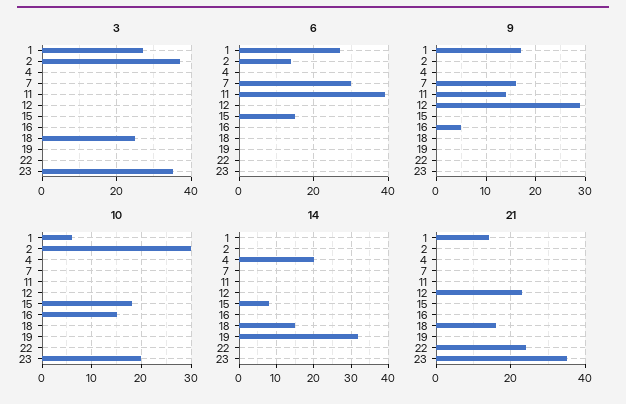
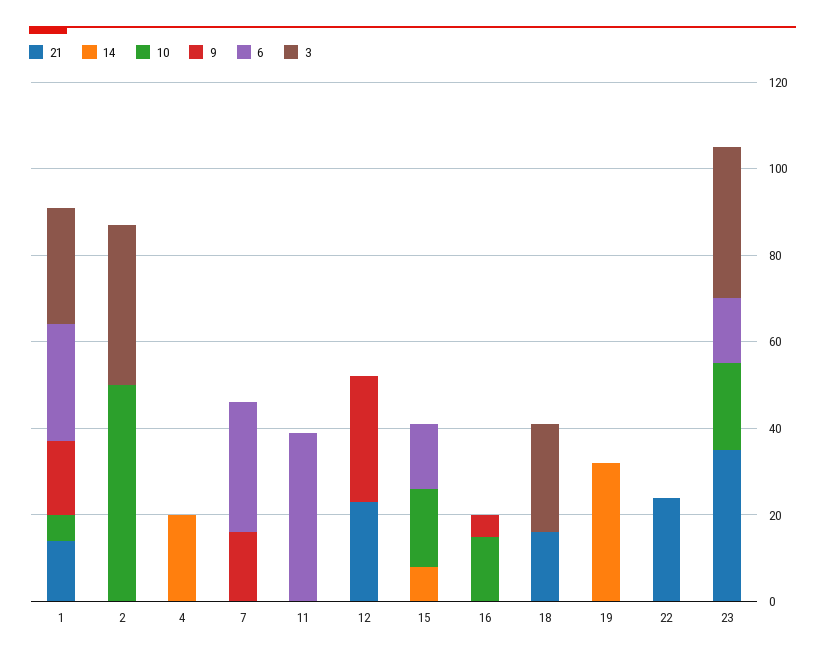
  {
    "3": {
      "1": 25,
      "2": 35,
      "4": 0,
      "7": 0,
      "11": 0,
      "12": 0,
      "15": 0,
      "16": 0,
      "18": 25,
      "19": 0,
      "22": 0,
      "23": 35
    },
    "6": {
      "1": 25,
-     "2": 15,
+     "2": 0,
      "4": 0,
      "7": 30,
      "11": 40,
      "12": 0,
      "15": 15,
      "16": 0,
      "18": 0,
      "19": 0,
      "22": 0,
-     "23": 0
+     "23": 15
    },
    "9": {
      "1": 15,
      "2": 0,
      "4": 0,
      "7": 15,
-     "11": 15,
+     "11": 0,
      "12": 30,
      "15": 0,
      "16": 5,
      "18": 0,
      "19": 0,
      "22": 0,
      "23": 0
    },
    "10": {
      "1": 5,
-     "2": 30,
+     "2": 50,
      "4": 0,
      "7": 0,
      "11": 0,
      "12": 0,
      "15": 20,
      "16": 15,
      "18": 0,
      "19": 0,
      "22": 0,
      "23": 20
    },
    "14": {
      "1": 0,
      "2": 0,
      "4": 20,
      "7": 0,
      "11": 0,
      "12": 0,
      "15": 10,
      "16": 0,
-     "18": 15,
+     "18": 0,
      "19": 30,
      "22": 0,
      "23": 0
    },
    "21": {
      "1": 15,
      "2": 0,
      "4": 0,
      "7": 0,
      "11": 0,
      "12": 25,
      "15": 0,
      "16": 0,
      "18": 15,
      "19": 0,
      "22": 25,
      "23": 35
    }
  }

